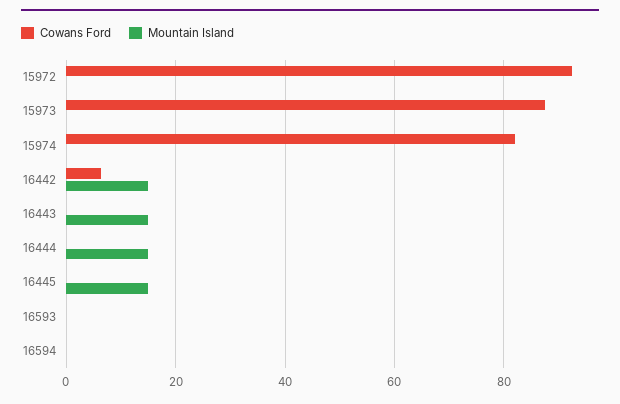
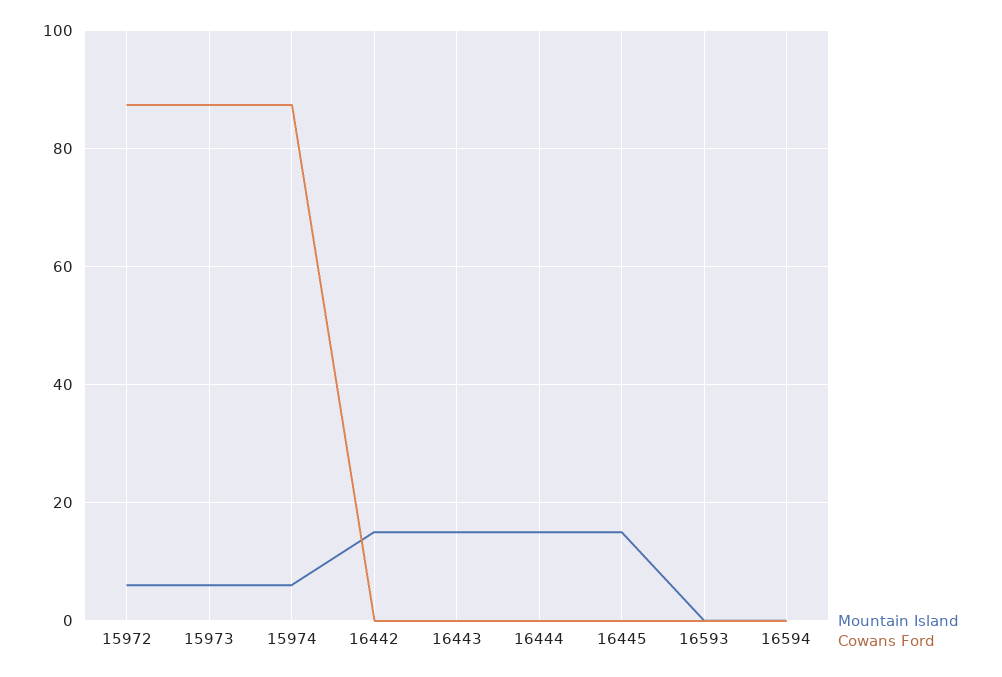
  {
    "Cowans Ford": {
-     "15972": 92,
+     "15972": 88,
      "15973": 88,
-     "15974": 82,
+     "15974": 88,
-     "16442": 6,
+     "16442": 0,
      "16443": 0,
      "16444": 0,
      "16445": 0,
      "16593": 0,
      "16594": 0
    },
    "Mountain Island": {
-     "15972": 0,
+     "15972": 6,
-     "15973": 0,
+     "15973": 6,
-     "15974": 0,
+     "15974": 6,
      "16442": 16,
      "16443": 16,
      "16444": 16,
      "16445": 16,
      "16593": 0,
      "16594": 0
    }
  }

